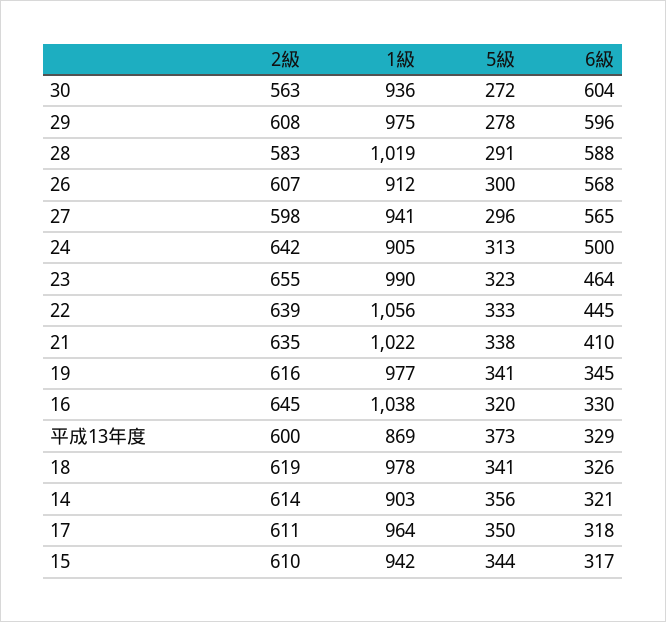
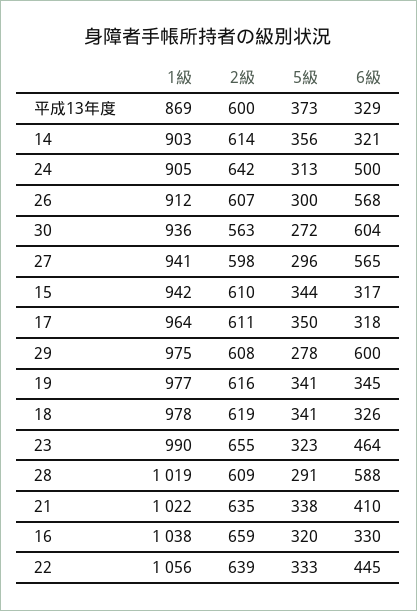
  {
    "2級": {
      "30": 563,
      "29": 608,
-     "28": 583,
+     "28": 609,
      "26": 607,
      "27": 598,
      "24": 642,
      "23": 655,
      "22": 639,
      "21": 635,
      "19": 616,
-     "16": 645,
+     "16": 659,
      "平成13年度": 600,
      "18": 619,
      "14": 614,
      "17": 611,
      "15": 610
    },
    "1級": {
      "30": 936,
      "29": 975,
      "28": 1019,
      "26": 912,
      "27": 941,
      "24": 905,
      "23": 990,
      "22": 1056,
      "21": 1022,
      "19": 977,
      "16": 1038,
      "平成13年度": 869,
      "18": 978,
      "14": 903,
      "17": 964,
      "15": 942
    },
    "5級": {
      "30": 272,
      "29": 278,
      "28": 291,
      "26": 300,
      "27": 296,
      "24": 313,
      "23": 323,
      "22": 333,
      "21": 338,
      "19": 341,
      "16": 320,
      "平成13年度": 373,
      "18": 341,
      "14": 356,
      "17": 350,
      "15": 344
    },
    "6級": {
      "30": 604,
-     "29": 596,
+     "29": 600,
      "28": 588,
      "26": 568,
      "27": 565,
      "24": 500,
      "23": 464,
      "22": 445,
      "21": 410,
      "19": 345,
      "16": 330,
      "平成13年度": 329,
      "18": 326,
      "14": 321,
      "17": 318,
      "15": 317
    }
  }

